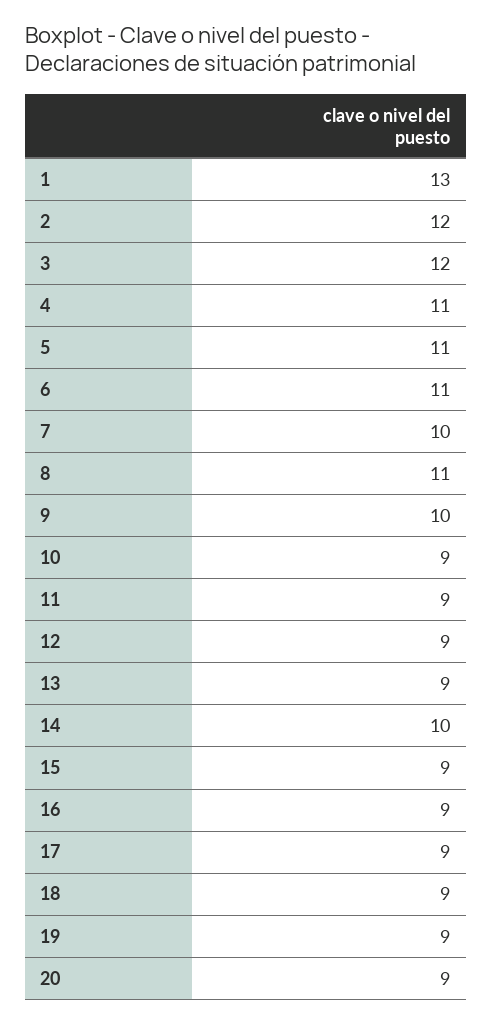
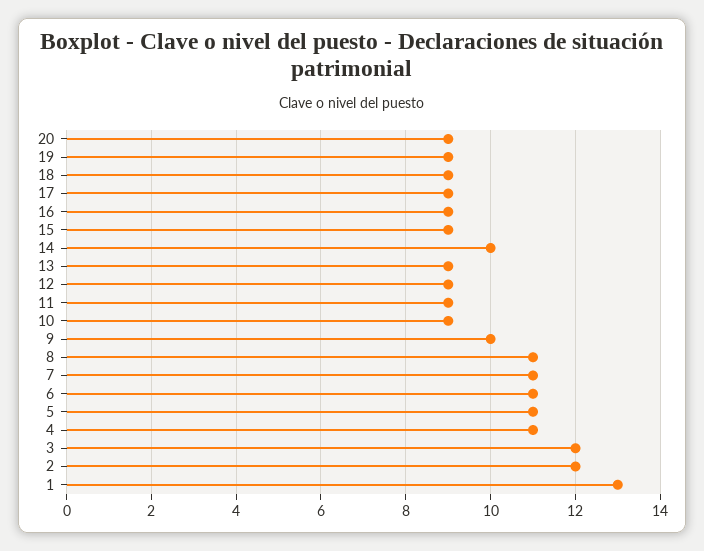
  {
    "1": 13,
    "2": 12,
    "3": 12,
    "4": 11,
    "5": 11,
    "6": 11,
-   "7": 10,
+   "7": 11,
    "8": 11,
    "9": 10,
    "10": 9,
    "11": 9,
    "12": 9,
    "13": 9,
    "14": 10,
    "15": 9,
    "16": 9,
    "17": 9,
    "18": 9,
    "19": 9,
    "20": 9
  }

